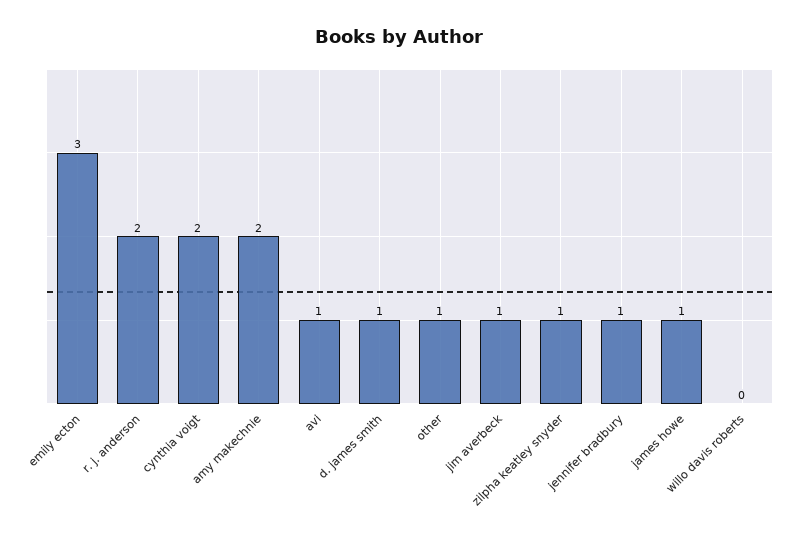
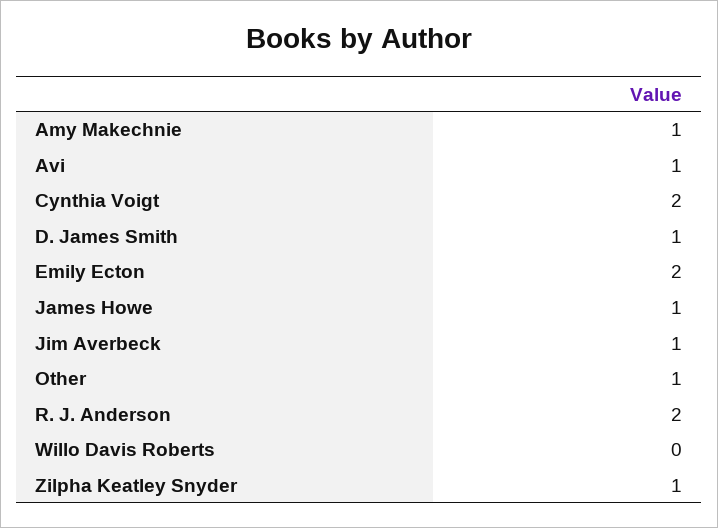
  {
-   "emily ecton": 3,
+   "emily ecton": 2,
    "r. j. anderson": 2,
    "cynthia voigt": 2,
-   "amy makechnie": 2,
+   "amy makechnie": 1,
    "avi": 1,
    "d. james smith": 1,
    "other": 1,
    "jim averbeck": 1,
    "zilpha keatley snyder": 1,
-   "jennifer bradbury": 1,
    "james howe": 1,
    "willo davis roberts": 0
  }

